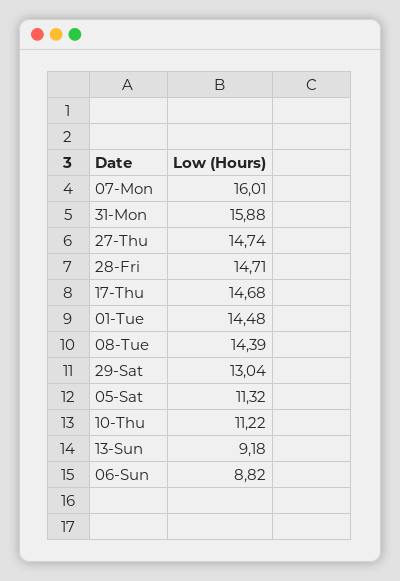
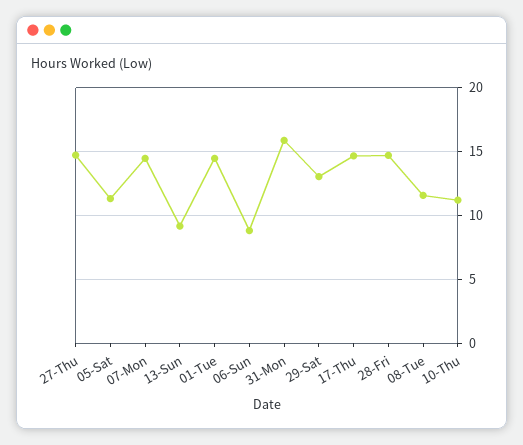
  {
-   "07-Mon": 16.01,
+   "07-Mon": 14.5,
    "31-Mon": 15.88,
    "27-Thu": 14.74,
    "28-Fri": 14.71,
    "17-Thu": 14.68,
    "01-Tue": 14.48,
-   "08-Tue": 14.39,
+   "08-Tue": 11.5,
    "29-Sat": 13.04,
    "05-Sat": 11.32,
    "10-Thu": 11.22,
    "13-Sun": 9.18,
    "06-Sun": 8.82
  }

